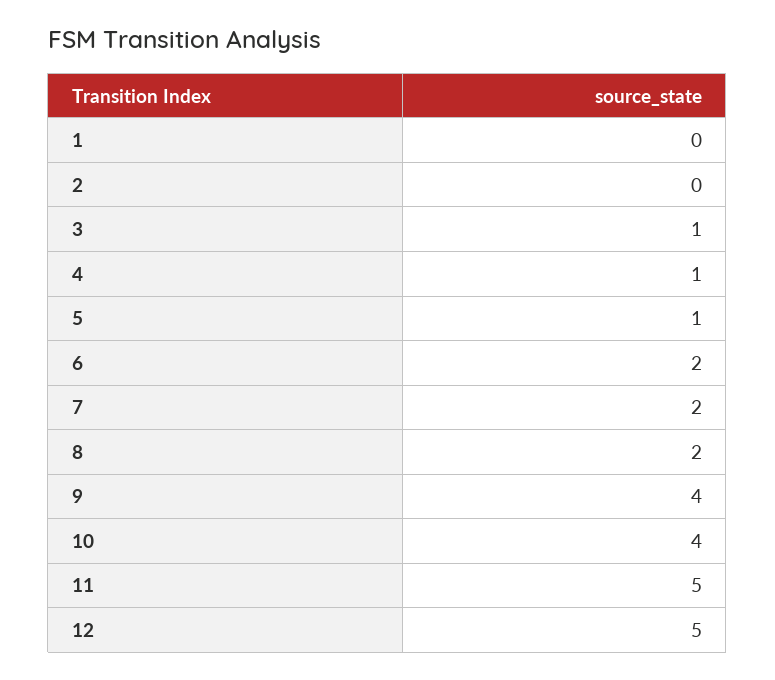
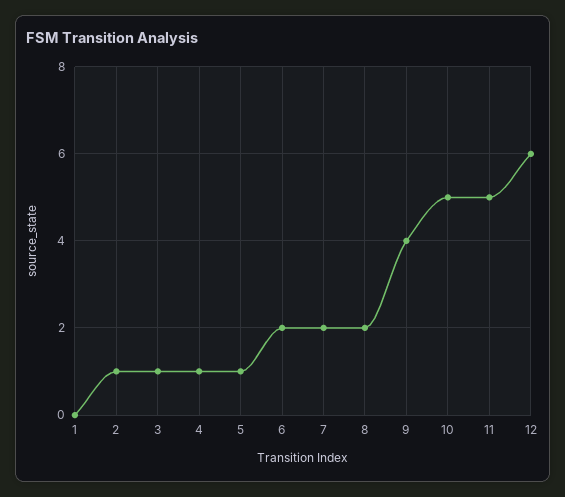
  {
    "1": 0,
-   "2": 0,
+   "2": 1,
    "3": 1,
    "4": 1,
    "5": 1,
    "6": 2,
    "7": 2,
    "8": 2,
    "9": 4,
-   "10": 4,
+   "10": 5,
    "11": 5,
-   "12": 5
+   "12": 6
  }

